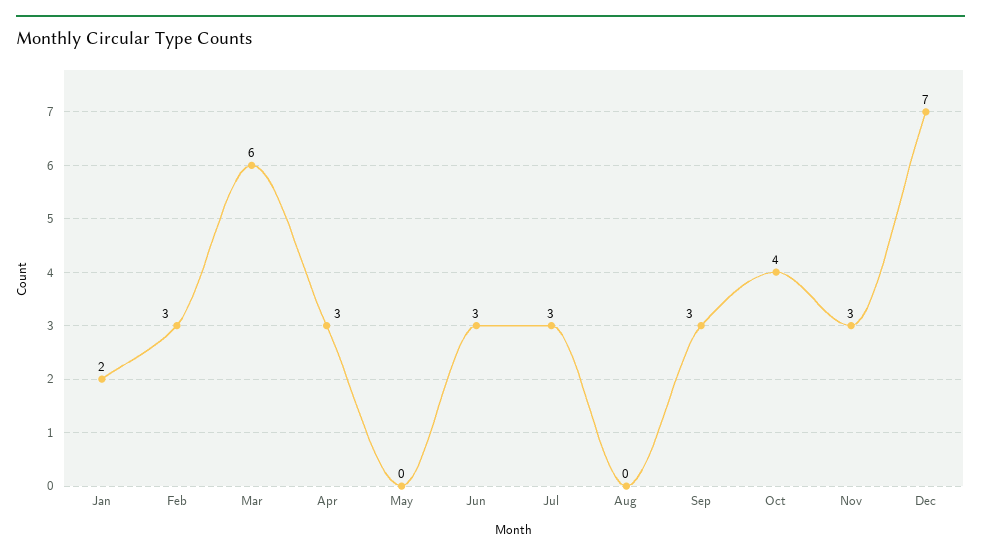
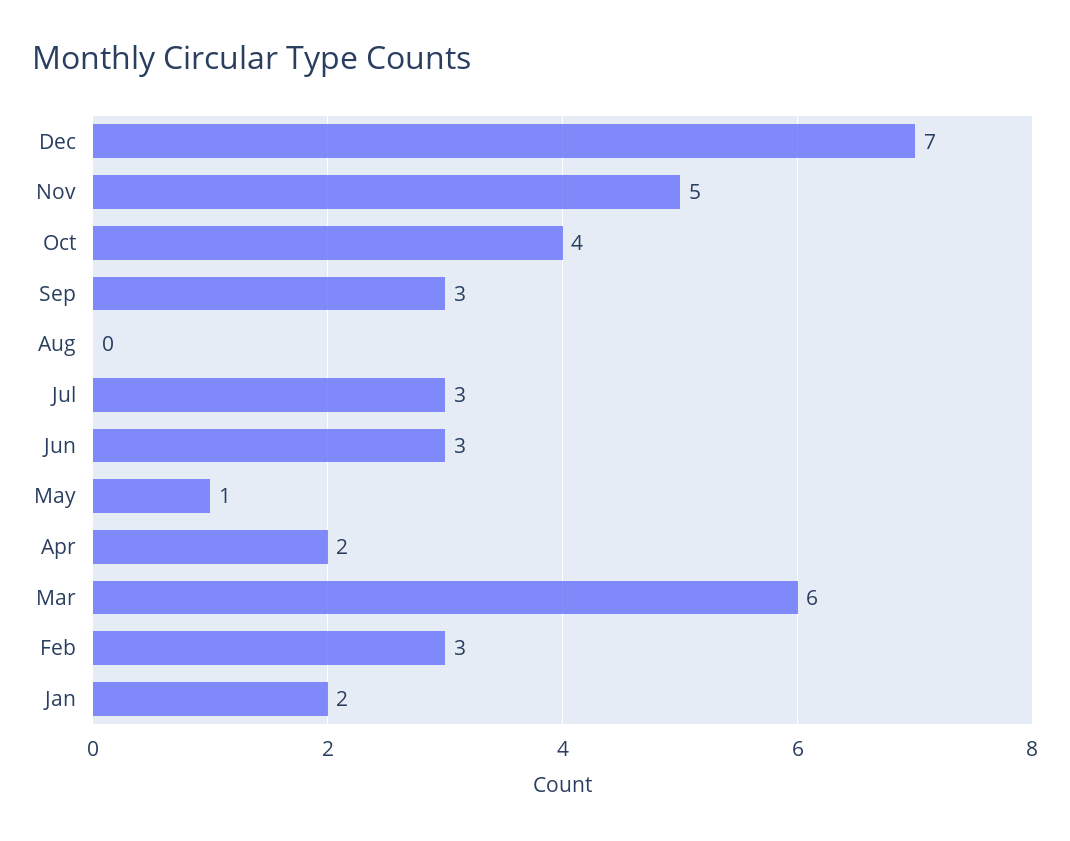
  {
    "Jan": 2,
    "Feb": 3,
    "Mar": 6,
-   "Apr": 3,
+   "Apr": 2,
-   "May": 0,
+   "May": 1,
    "Jun": 3,
    "Jul": 3,
    "Aug": 0,
    "Sep": 3,
    "Oct": 4,
-   "Nov": 3,
+   "Nov": 5,
    "Dec": 7
  }

